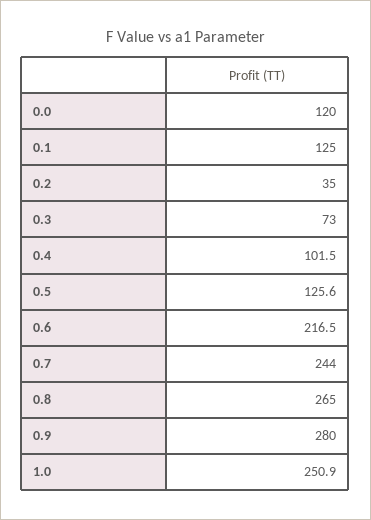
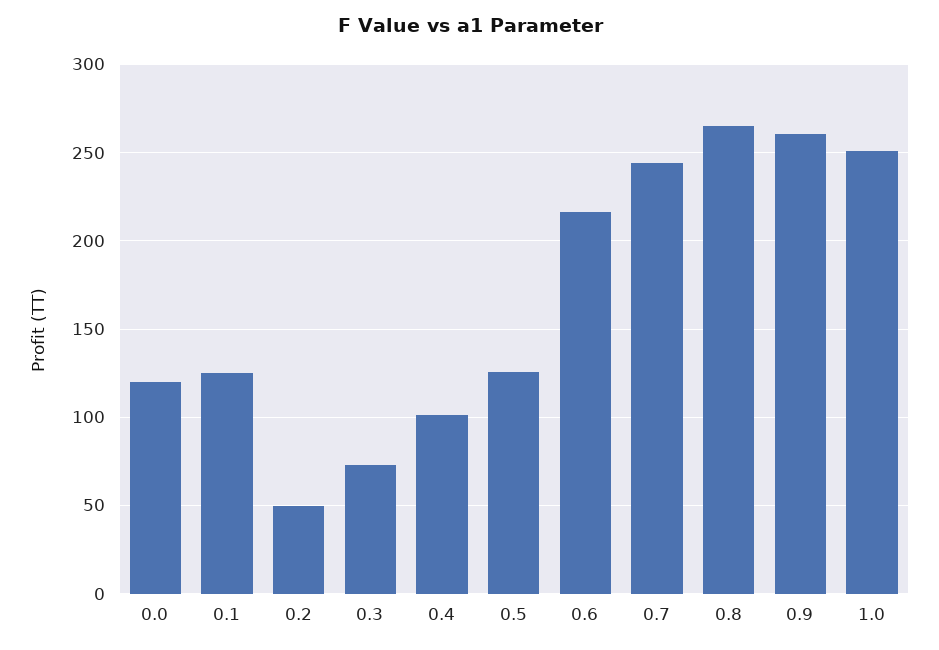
  {
    "0.0": 120,
    "0.1": 125,
-   "0.2": 35,
+   "0.2": 50,
    "0.3": 73,
    "0.4": 101.5,
    "0.5": 125.6,
    "0.6": 216.5,
    "0.7": 244,
    "0.8": 265,
-   "0.9": 280,
+   "0.9": 260,
    "1.0": 250.9
  }

